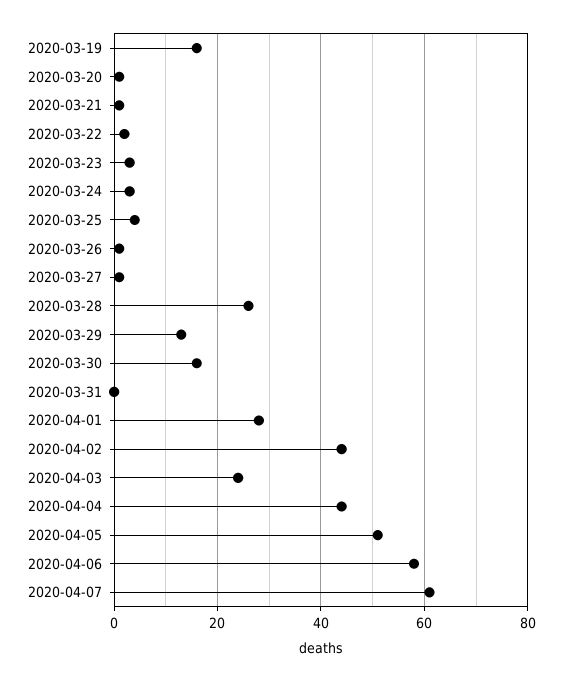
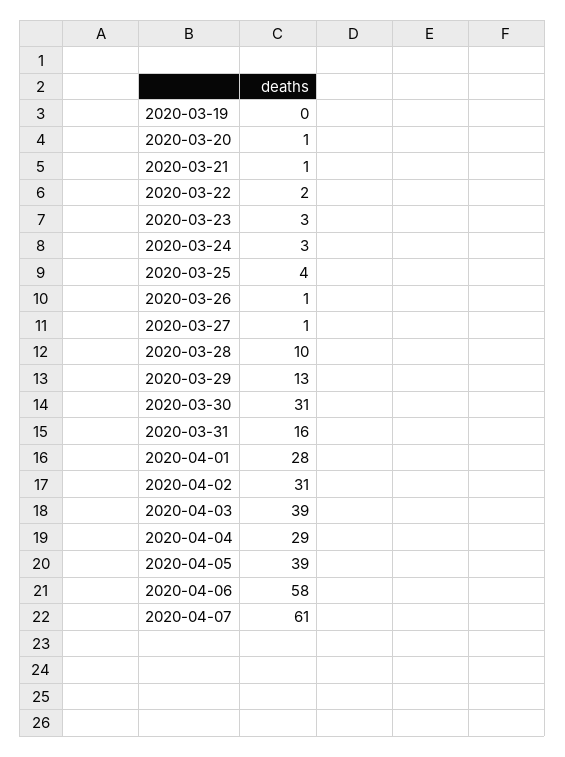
  {
-   "2020-03-19": 15,
+   "2020-03-19": 0,
    "2020-03-20": 1,
    "2020-03-21": 1,
    "2020-03-22": 2,
    "2020-03-23": 3,
    "2020-03-24": 3,
    "2020-03-25": 4,
    "2020-03-26": 1,
    "2020-03-27": 1,
-   "2020-03-28": 25,
+   "2020-03-28": 10,
    "2020-03-29": 13,
-   "2020-03-30": 15,
+   "2020-03-30": 31,
-   "2020-03-31": 0,
+   "2020-03-31": 16,
    "2020-04-01": 28,
-   "2020-04-02": 45,
+   "2020-04-02": 31,
-   "2020-04-03": 25,
+   "2020-04-03": 39,
-   "2020-04-04": 45,
+   "2020-04-04": 29,
-   "2020-04-05": 50,
+   "2020-04-05": 39,
    "2020-04-06": 58,
    "2020-04-07": 61
  }

